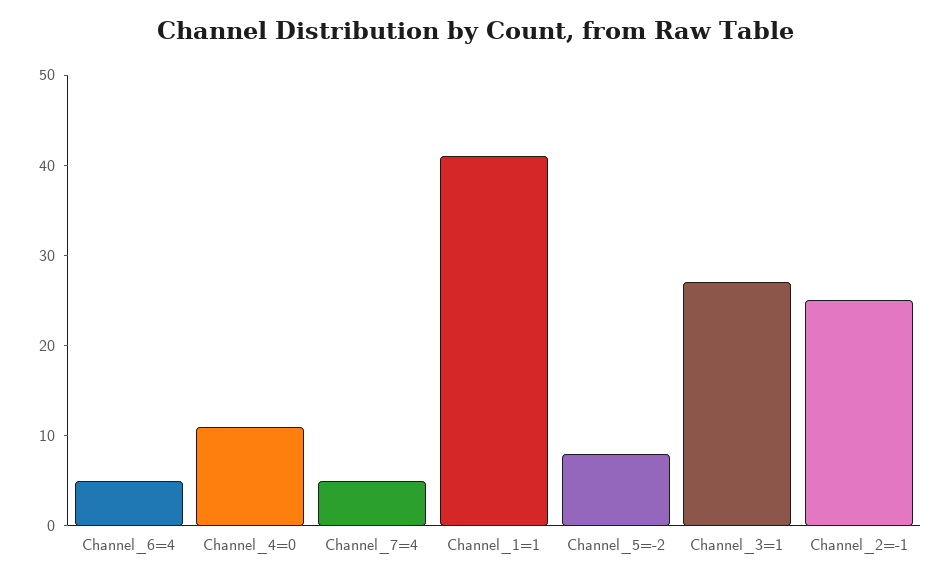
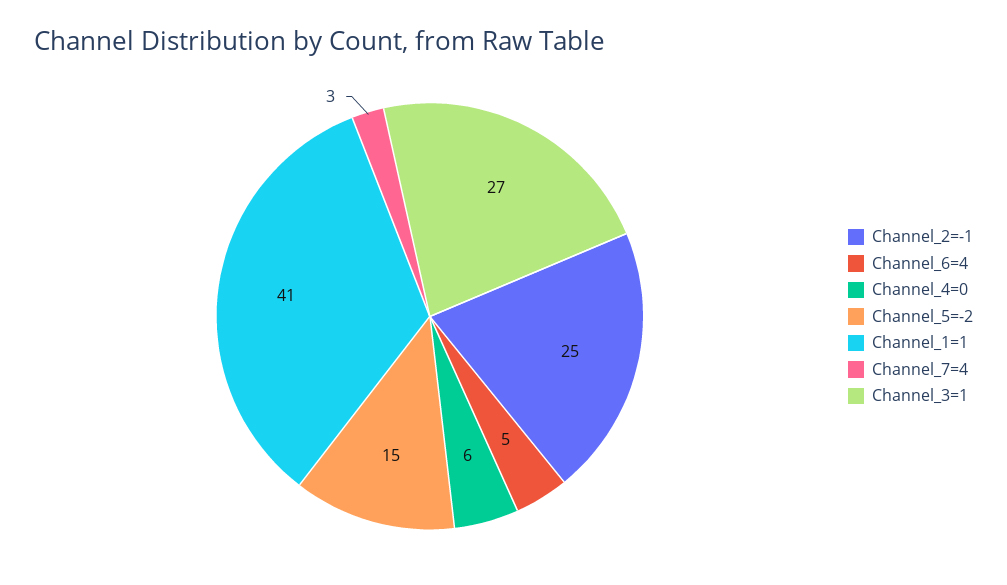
  {
    "Channel_6=4": 5,
-   "Channel_4=0": 11,
+   "Channel_4=0": 6,
-   "Channel_7=4": 5,
+   "Channel_7=4": 3,
    "Channel_1=1": 41,
-   "Channel_5=-2": 8,
+   "Channel_5=-2": 15,
    "Channel_3=1": 27,
    "Channel_2=-1": 25
  }

